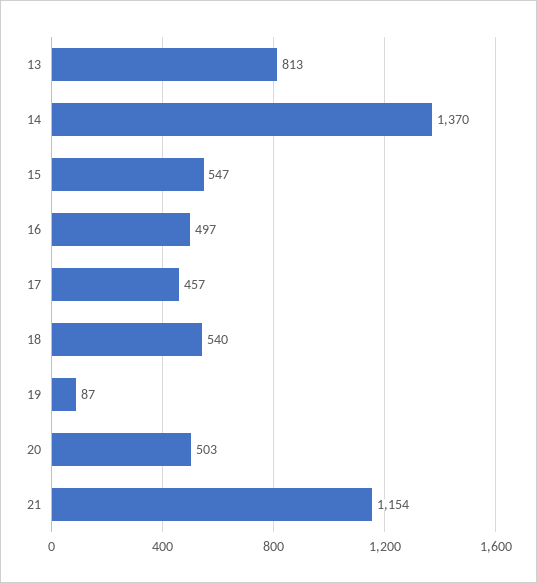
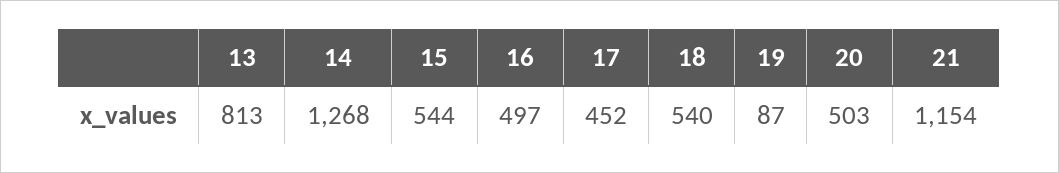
  {
    "13": 813,
-   "14": 1370,
+   "14": 1268,
-   "15": 547,
+   "15": 544,
    "16": 497,
-   "17": 457,
+   "17": 452,
    "18": 540,
    "19": 87,
    "20": 503,
    "21": 1154
  }

